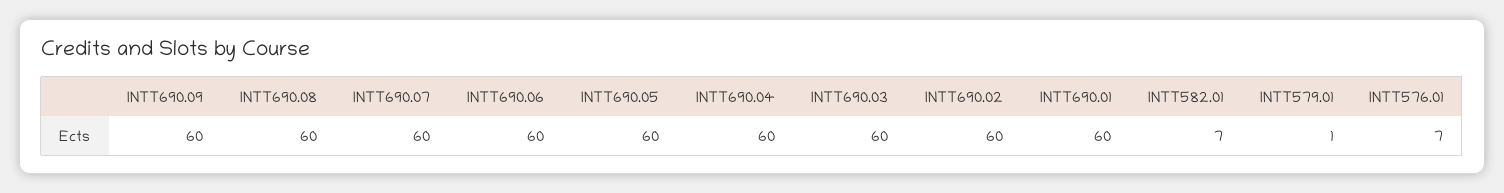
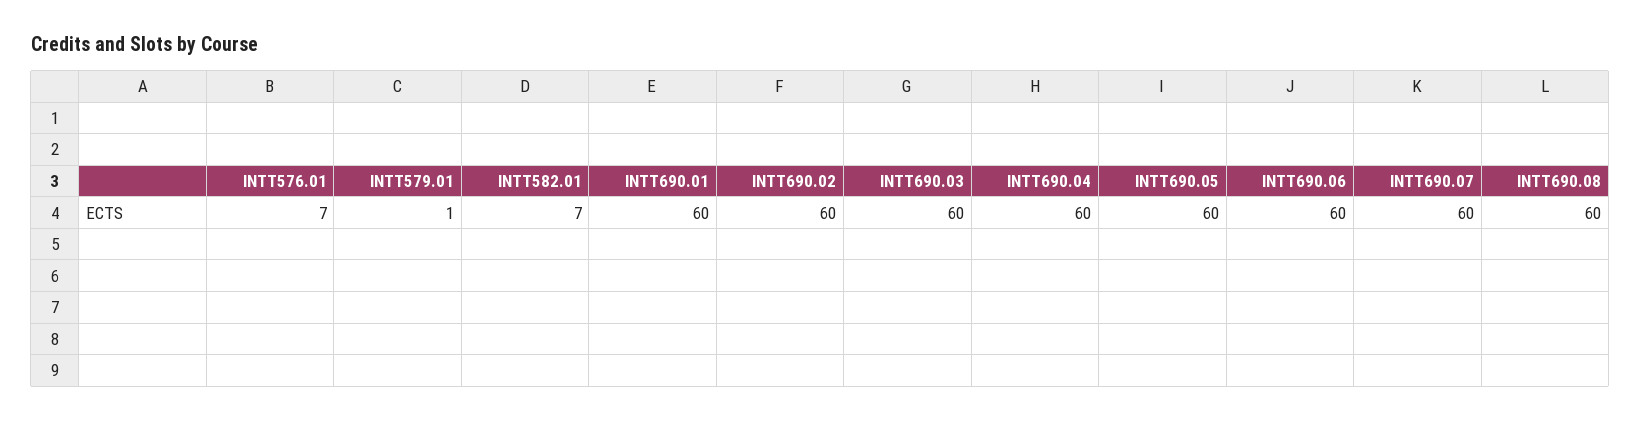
  {
-   "INTT690.09": 60,
    "INTT690.08": 60,
    "INTT690.07": 60,
    "INTT690.06": 60,
    "INTT690.05": 60,
    "INTT690.04": 60,
    "INTT690.03": 60,
    "INTT690.02": 60,
    "INTT690.01": 60,
    "INTT582.01": 7,
    "INTT579.01": 1,
    "INTT576.01": 7
  }

